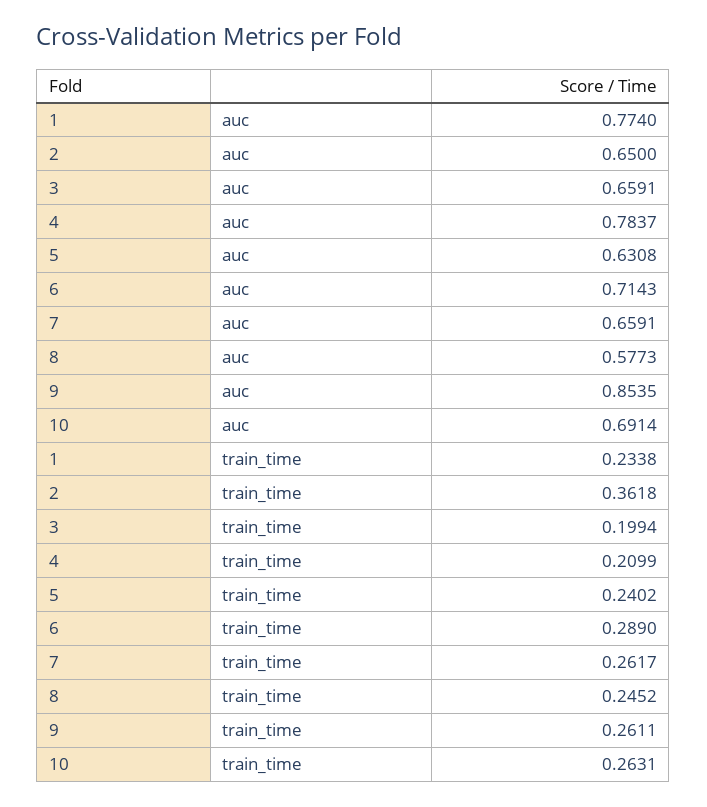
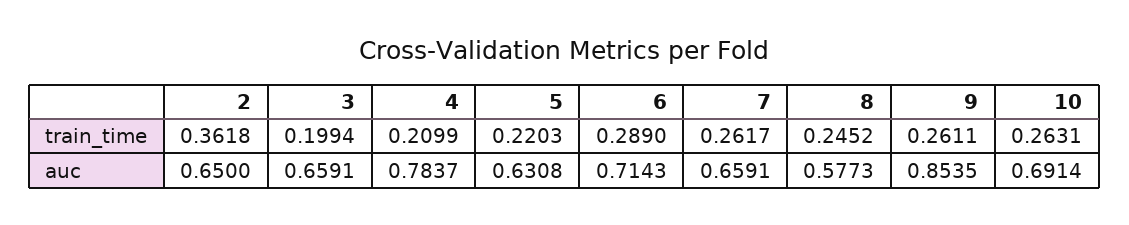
  {
-   "1": {
-     "auc": 0.774,
-     "train_time": 0.2338
-   },
    "2": {
      "auc": 0.65,
      "train_time": 0.3618
    },
    "3": {
      "auc": 0.6591,
      "train_time": 0.1994
    },
    "4": {
      "auc": 0.7837,
      "train_time": 0.2099
    },
    "5": {
      "auc": 0.6308,
-     "train_time": 0.2402
+     "train_time": 0.2203
    },
    "6": {
      "auc": 0.7143,
      "train_time": 0.289
    },
    "7": {
      "auc": 0.6591,
      "train_time": 0.2617
    },
    "8": {
      "auc": 0.5773,
      "train_time": 0.2452
    },
    "9": {
      "auc": 0.8535,
      "train_time": 0.2611
    },
    "10": {
      "auc": 0.6914,
      "train_time": 0.2631
    }
  }

